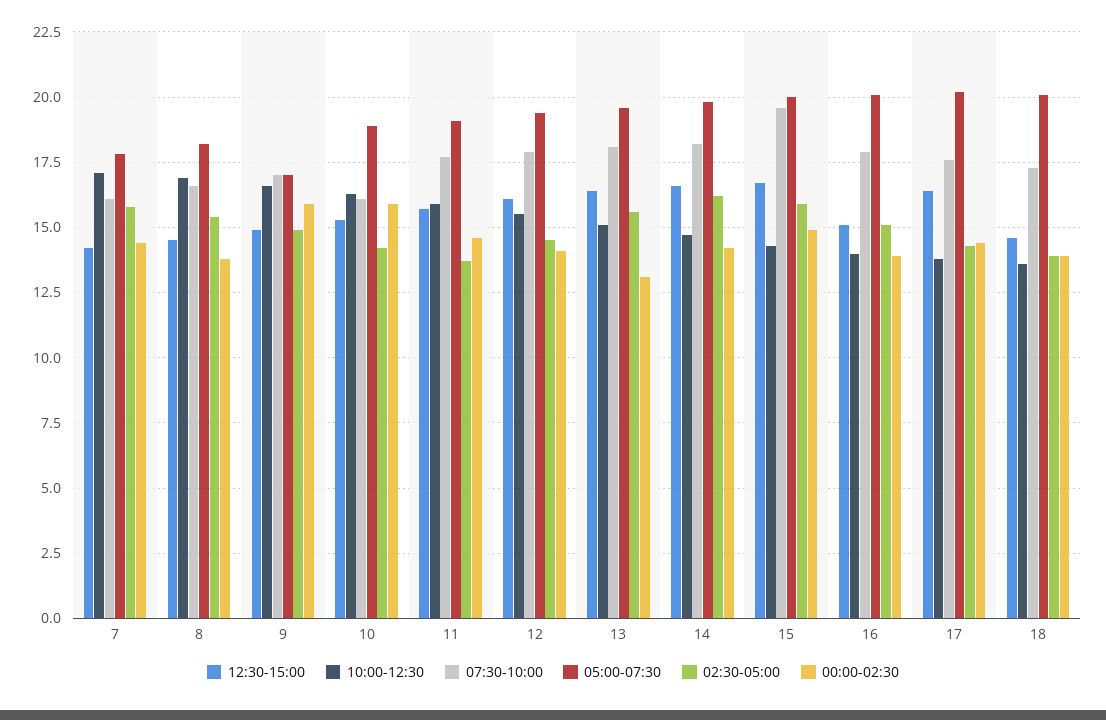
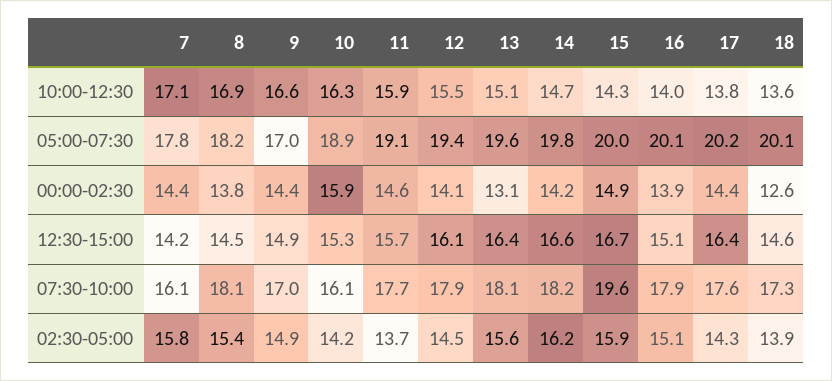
  {
    "12:30-15:00": {
      "7": 14.2,
      "8": 14.5,
      "9": 14.9,
      "10": 15.3,
      "11": 15.7,
      "12": 16.1,
      "13": 16.4,
      "14": 16.6,
      "15": 16.7,
      "16": 15.1,
      "17": 16.4,
      "18": 14.6
    },
    "10:00-12:30": {
      "7": 17.1,
      "8": 16.9,
      "9": 16.6,
      "10": 16.3,
      "11": 15.9,
      "12": 15.5,
      "13": 15.1,
      "14": 14.7,
      "15": 14.3,
      "16": 14,
      "17": 13.8,
      "18": 13.6
    },
    "07:30-10:00": {
      "7": 16.1,
-     "8": 16.5,
+     "8": 18.1,
      "9": 17,
      "10": 16.1,
      "11": 17.7,
      "12": 17.9,
      "13": 18.1,
      "14": 18.2,
      "15": 19.6,
      "16": 17.9,
      "17": 17.6,
      "18": 17.3
    },
    "05:00-07:30": {
      "7": 17.8,
      "8": 18.2,
      "9": 17,
      "10": 18.9,
      "11": 19.1,
      "12": 19.4,
      "13": 19.6,
      "14": 19.8,
      "15": 20,
      "16": 20.1,
      "17": 20.2,
      "18": 20.1
    },
    "02:30-05:00": {
      "7": 15.8,
      "8": 15.4,
      "9": 14.9,
      "10": 14.2,
      "11": 13.7,
      "12": 14.5,
      "13": 15.6,
      "14": 16.2,
      "15": 15.9,
      "16": 15.1,
      "17": 14.3,
      "18": 13.9
    },
    "00:00-02:30": {
      "7": 14.4,
      "8": 13.8,
-     "9": 16,
+     "9": 14.4,
      "10": 15.9,
      "11": 14.6,
      "12": 14.1,
      "13": 13.1,
      "14": 14.2,
      "15": 14.9,
      "16": 13.9,
      "17": 14.4,
-     "18": 14
+     "18": 12.6
    }
  }

